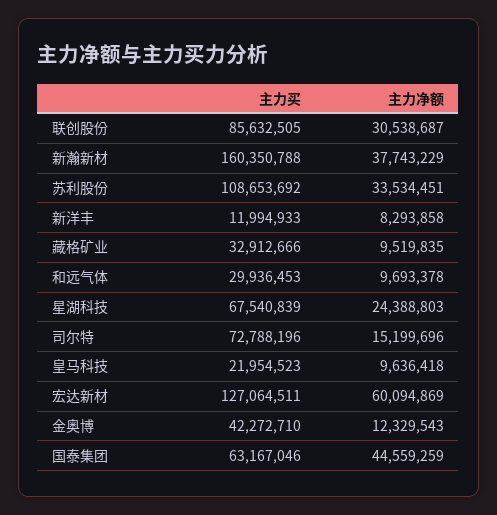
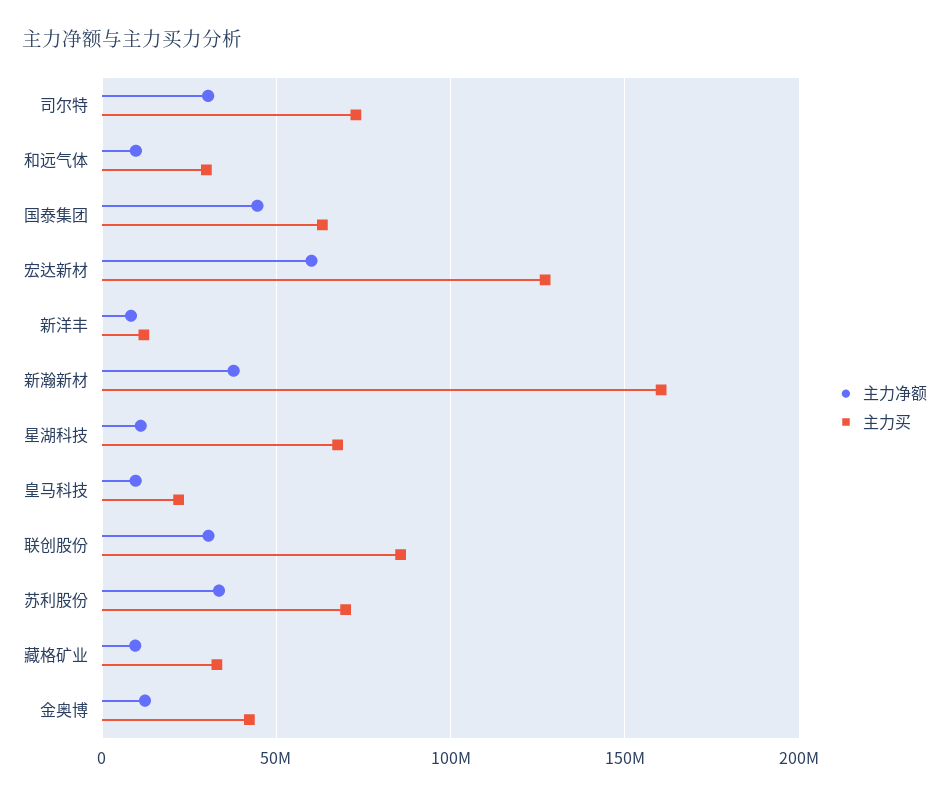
  {
    "主力买": {
      "联创股份": 85632505,
      "新瀚新材": 160350788,
-     "苏利股份": 108653692,
+     "苏利股份": 70000000,
      "新洋丰": 11994933,
      "藏格矿业": 32912666,
      "和远气体": 29936453,
      "星湖科技": 67540839,
      "司尔特": 72788196,
      "皇马科技": 21954523,
      "宏达新材": 127064511,
      "金奥博": 42272710,
      "国泰集团": 63167046
    },
    "主力净额": {
      "联创股份": 30538687,
      "新瀚新材": 37743229,
      "苏利股份": 33534451,
      "新洋丰": 8293858,
      "藏格矿业": 9519835,
      "和远气体": 9693378,
-     "星湖科技": 24388803,
+     "星湖科技": 10000000,
-     "司尔特": 15199696,
+     "司尔特": 30000000,
      "皇马科技": 9636418,
      "宏达新材": 60094869,
      "金奥博": 12329543,
      "国泰集团": 44559259
    }
  }

